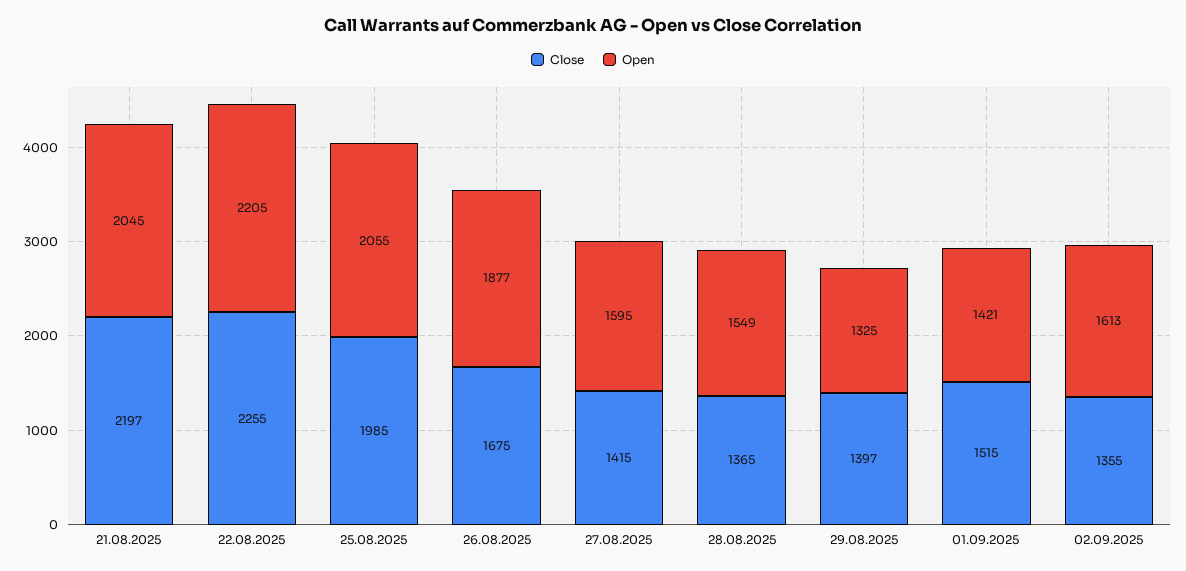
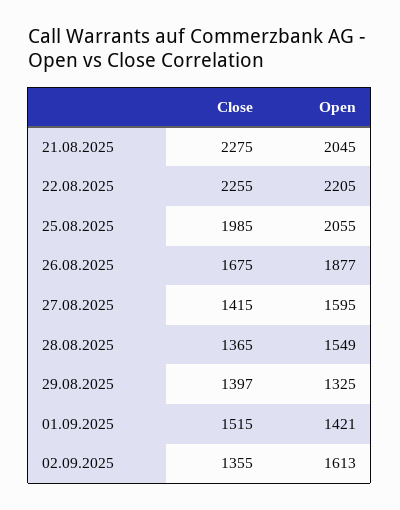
  {
    "Close": {
-     "21.08.2025": 2197,
+     "21.08.2025": 2275,
      "22.08.2025": 2255,
      "25.08.2025": 1985,
      "26.08.2025": 1675,
      "27.08.2025": 1415,
      "28.08.2025": 1365,
      "29.08.2025": 1397,
      "01.09.2025": 1515,
      "02.09.2025": 1355
    },
    "Open": {
      "21.08.2025": 2045,
      "22.08.2025": 2205,
      "25.08.2025": 2055,
      "26.08.2025": 1877,
      "27.08.2025": 1595,
      "28.08.2025": 1549,
      "29.08.2025": 1325,
      "01.09.2025": 1421,
      "02.09.2025": 1613
    }
  }

